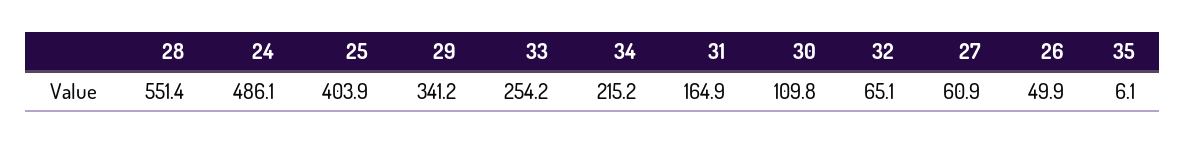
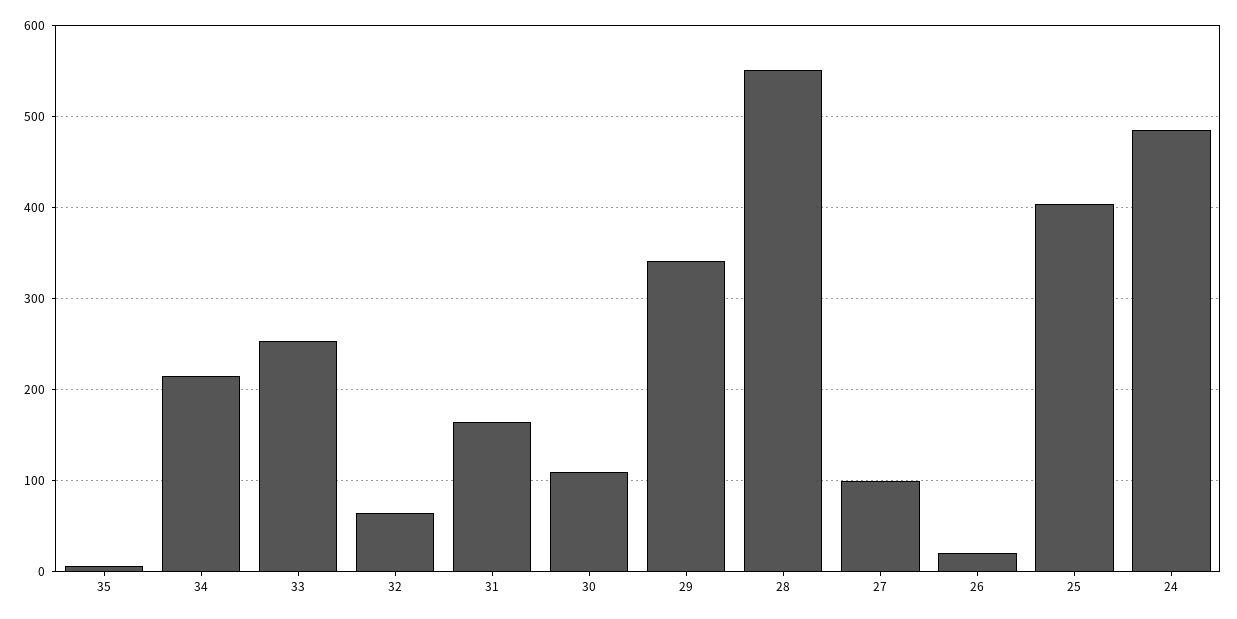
  {
    "28": 551.4,
    "24": 486.1,
    "25": 403.9,
    "29": 341.2,
    "33": 254.2,
    "34": 215.2,
    "31": 164.9,
    "30": 109.8,
    "32": 65.1,
-   "27": 60.9,
+   "27": 100,
-   "26": 49.9,
+   "26": 20,
    "35": 6.1
  }

